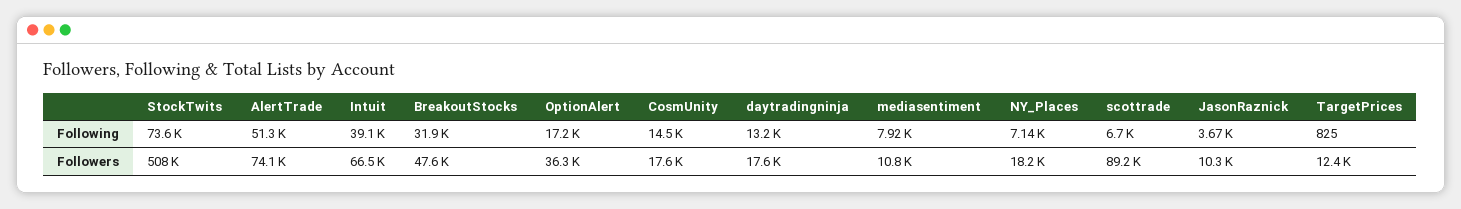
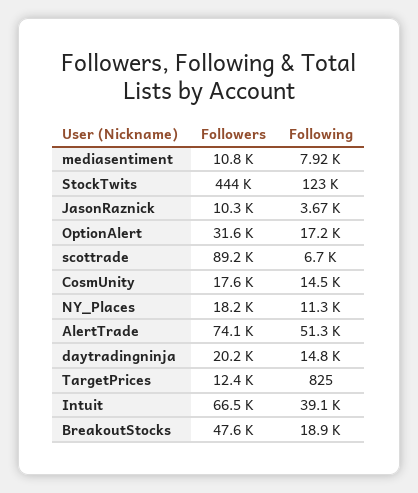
  {
    "StockTwits": {
-     "Following": 73600,
+     "Following": 123000,
-     "Followers": 508000
+     "Followers": 444000
    },
    "AlertTrade": {
      "Following": 51300,
      "Followers": 74100
    },
    "Intuit": {
      "Following": 39100,
      "Followers": 66500
    },
    "BreakoutStocks": {
-     "Following": 31900,
+     "Following": 18900,
      "Followers": 47600
    },
    "OptionAlert": {
      "Following": 17200,
-     "Followers": 36300
+     "Followers": 31600
    },
    "CosmUnity": {
      "Following": 14500,
      "Followers": 17600
    },
    "daytradingninja": {
-     "Following": 13200,
+     "Following": 14800,
-     "Followers": 17600
+     "Followers": 20200
    },
    "mediasentiment": {
      "Following": 7920,
      "Followers": 10800
    },
    "NY_Places": {
-     "Following": 7140,
+     "Following": 11300,
      "Followers": 18200
    },
    "scottrade": {
      "Following": 6700,
      "Followers": 89200
    },
    "JasonRaznick": {
      "Following": 3670,
      "Followers": 10300
    },
    "TargetPrices": {
      "Following": 825,
      "Followers": 12400
    }
  }

